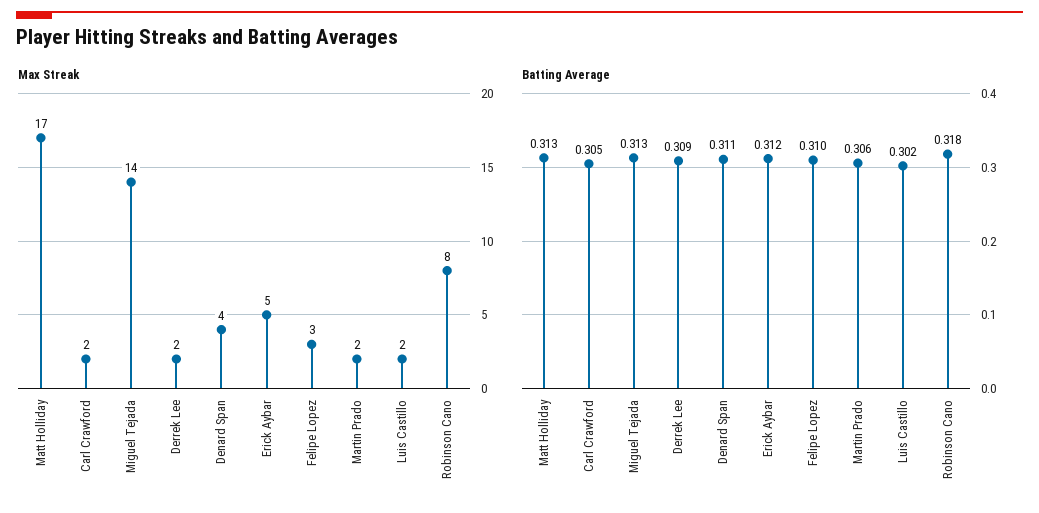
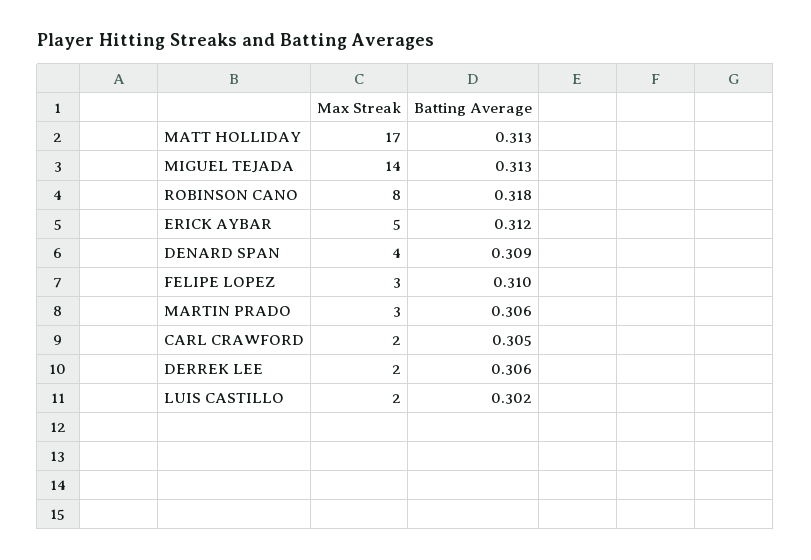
  {
    "Max Streak": {
      "Matt Holliday": 17,
      "Carl Crawford": 2,
      "Miguel Tejada": 14,
      "Derrek Lee": 2,
      "Denard Span": 4,
      "Erick Aybar": 5,
      "Felipe Lopez": 3,
-     "Martin Prado": 2,
+     "Martin Prado": 3,
      "Luis Castillo": 2,
      "Robinson Cano": 8
    },
    "Batting Average": {
      "Matt Holliday": 0.313,
      "Carl Crawford": 0.305,
      "Miguel Tejada": 0.313,
-     "Derrek Lee": 0.309,
+     "Derrek Lee": 0.306,
-     "Denard Span": 0.311,
+     "Denard Span": 0.309,
      "Erick Aybar": 0.312,
      "Felipe Lopez": 0.31,
      "Martin Prado": 0.306,
      "Luis Castillo": 0.302,
      "Robinson Cano": 0.318
    }
  }

